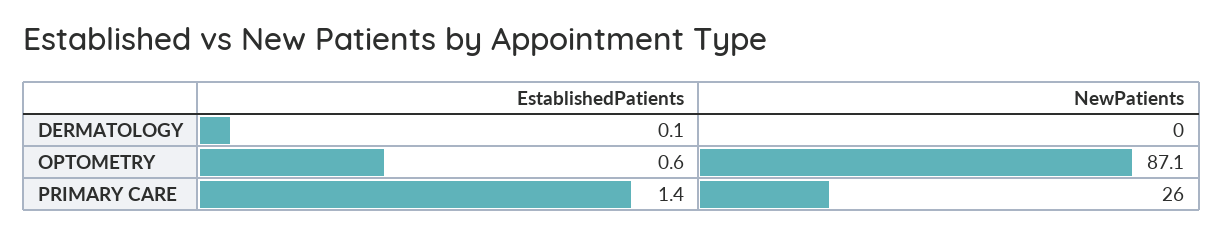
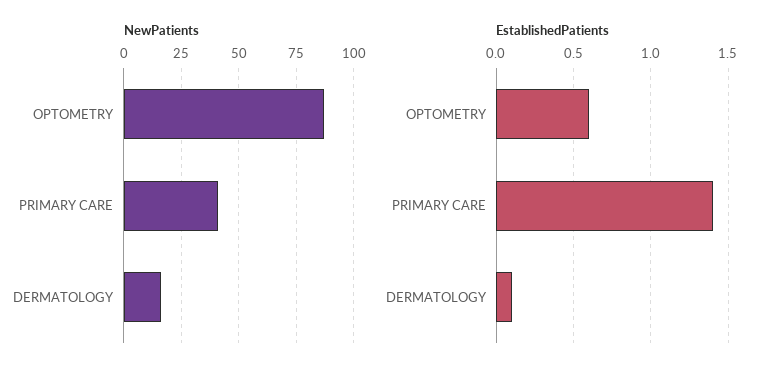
  {
    "EstablishedPatients": {
      "DERMATOLOGY": 0.1,
      "OPTOMETRY": 0.6,
      "PRIMARY CARE": 1.4
    },
    "NewPatients": {
-     "DERMATOLOGY": 0,
+     "DERMATOLOGY": 15,
      "OPTOMETRY": 87.1,
-     "PRIMARY CARE": 26
+     "PRIMARY CARE": 40
    }
  }

